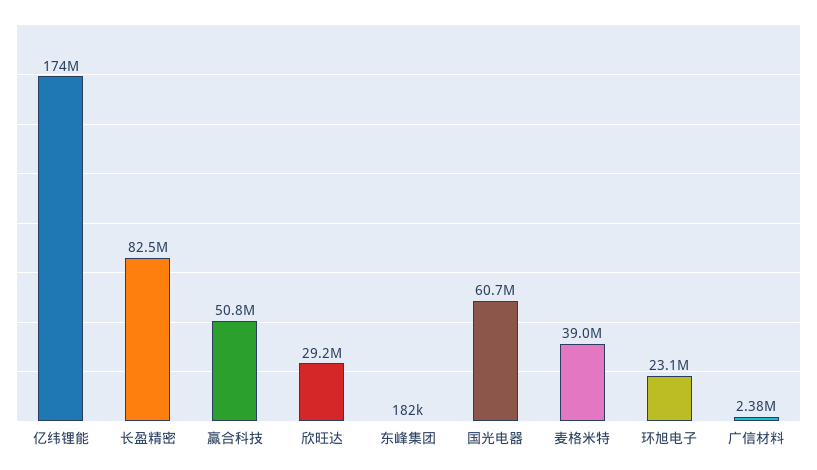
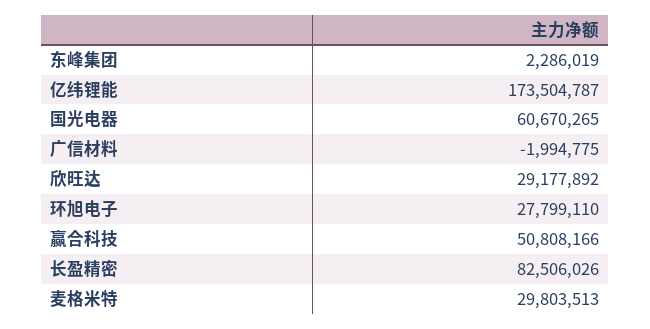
  {
    "亿纬锂能": 173504787,
    "长盈精密": 82506026,
    "赢合科技": 50808166,
    "欣旺达": 29177892,
-   "东峰集团": 182000,
+   "东峰集团": 2286019,
    "国光电器": 60670265,
-   "麦格米特": 39000000,
+   "麦格米特": 29803513,
-   "环旭电子": 23100000,
+   "环旭电子": 27799110,
-   "广信材料": 2380000
+   "广信材料": -1994775
  }

